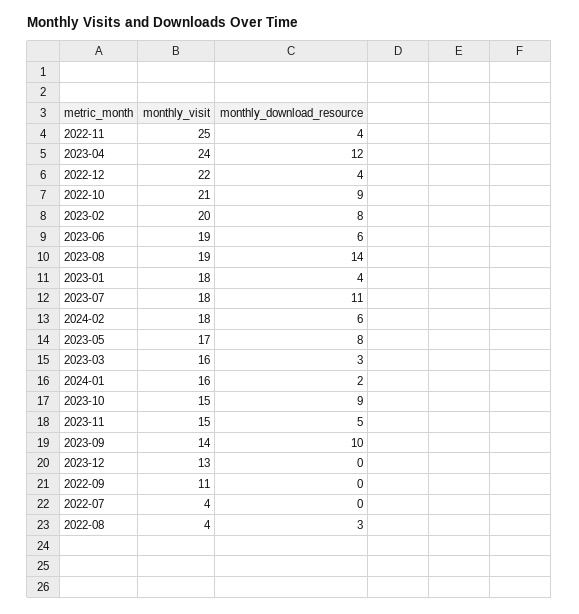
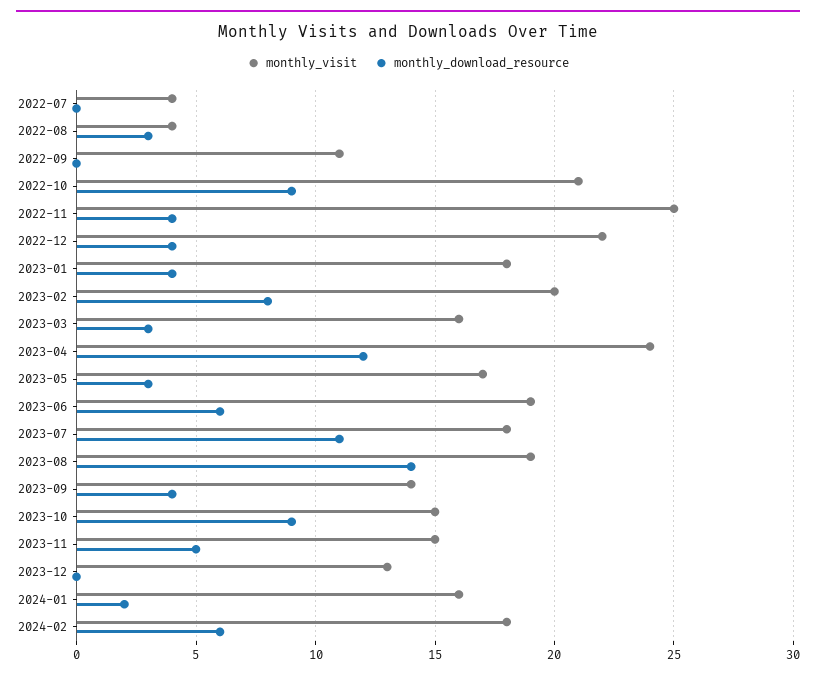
  {
    "monthly_visit": {
      "2022-11": 25,
      "2023-04": 24,
      "2022-12": 22,
      "2022-10": 21,
      "2023-02": 20,
      "2023-06": 19,
      "2023-08": 19,
      "2023-01": 18,
      "2023-07": 18,
      "2024-02": 18,
      "2023-05": 17,
      "2023-03": 16,
      "2024-01": 16,
      "2023-10": 15,
      "2023-11": 15,
      "2023-09": 14,
      "2023-12": 13,
      "2022-09": 11,
      "2022-07": 4,
      "2022-08": 4
    },
    "monthly_download_resource": {
      "2022-11": 4,
      "2023-04": 12,
      "2022-12": 4,
      "2022-10": 9,
      "2023-02": 8,
      "2023-06": 6,
      "2023-08": 14,
      "2023-01": 4,
      "2023-07": 11,
      "2024-02": 6,
-     "2023-05": 8,
+     "2023-05": 3,
      "2023-03": 3,
      "2024-01": 2,
      "2023-10": 9,
      "2023-11": 5,
-     "2023-09": 10,
+     "2023-09": 4,
      "2023-12": 0,
      "2022-09": 0,
      "2022-07": 0,
      "2022-08": 3
    }
  }

